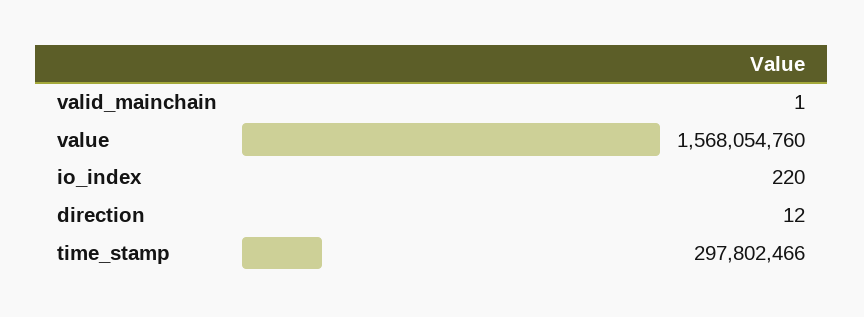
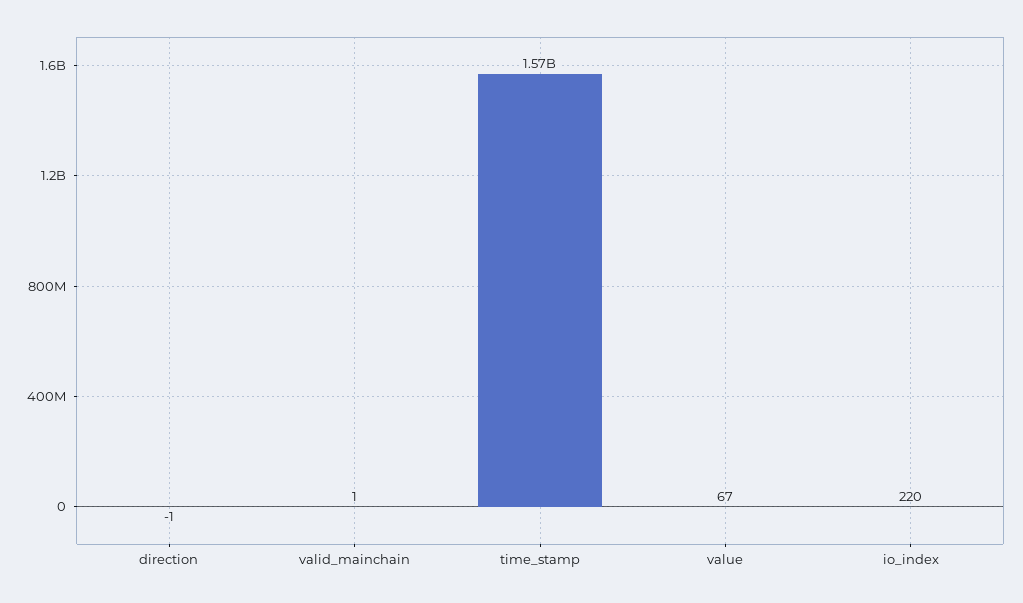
  {
    "valid_mainchain": 1,
-   "value": 1568054760,
+   "value": 67,
    "io_index": 220,
-   "direction": 12,
+   "direction": -1,
-   "time_stamp": 297802466
+   "time_stamp": 1570000000
  }

